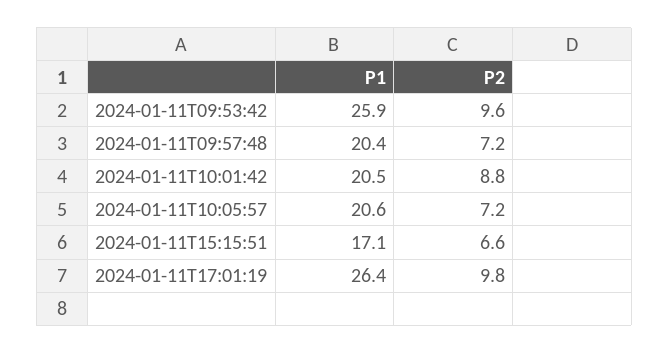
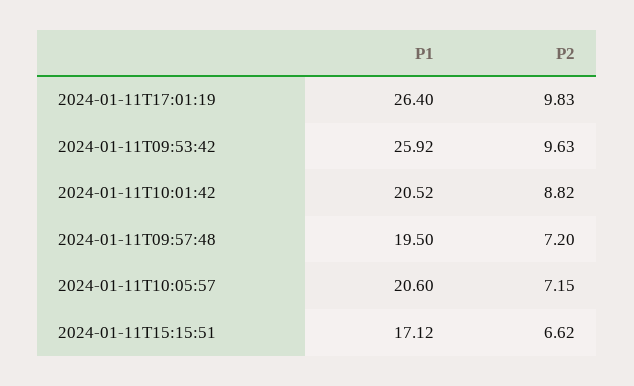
  {
    "P1": {
      "2024-01-11T09:53:42": 25.92,
-     "2024-01-11T09:57:48": 20.4,
+     "2024-01-11T09:57:48": 19.5,
      "2024-01-11T10:01:42": 20.52,
      "2024-01-11T10:05:57": 20.6,
      "2024-01-11T15:15:51": 17.12,
      "2024-01-11T17:01:19": 26.4
    },
    "P2": {
      "2024-01-11T09:53:42": 9.63,
      "2024-01-11T09:57:48": 7.2,
      "2024-01-11T10:01:42": 8.82,
      "2024-01-11T10:05:57": 7.15,
      "2024-01-11T15:15:51": 6.62,
      "2024-01-11T17:01:19": 9.83
    }
  }

